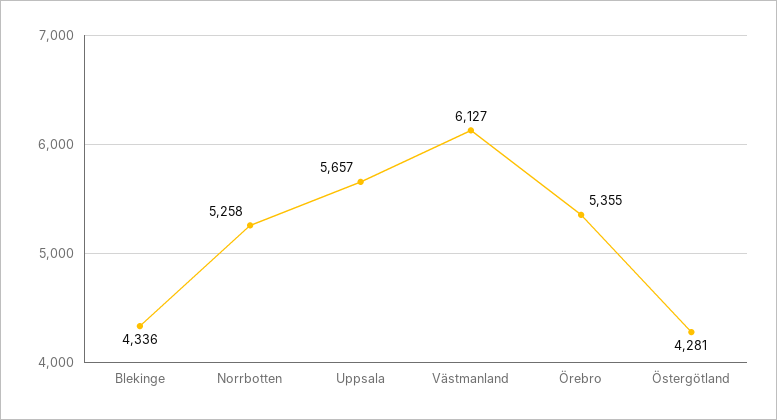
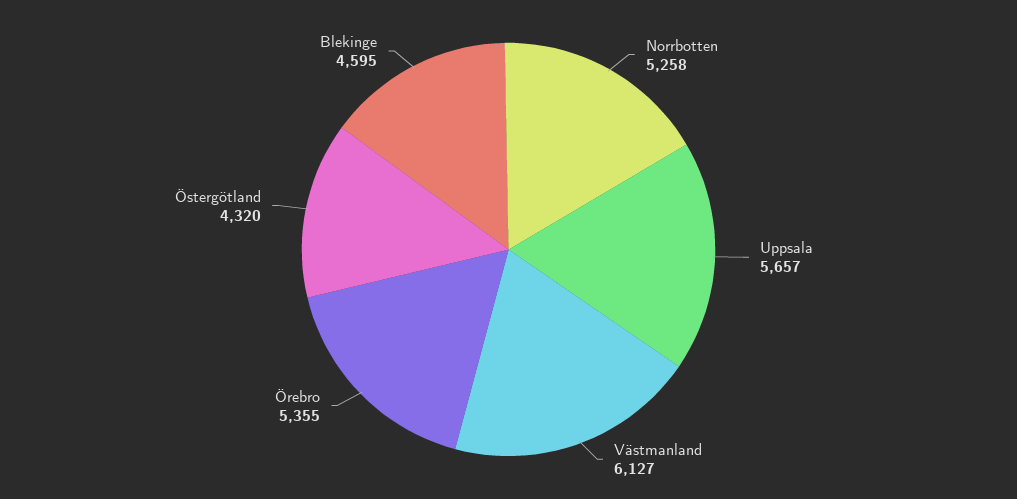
  {
-   "Blekinge": 4336,
+   "Blekinge": 4595,
    "Norrbotten": 5258,
    "Uppsala": 5657,
    "Västmanland": 6127,
    "Örebro": 5355,
-   "Östergötland": 4281
+   "Östergötland": 4320
  }

